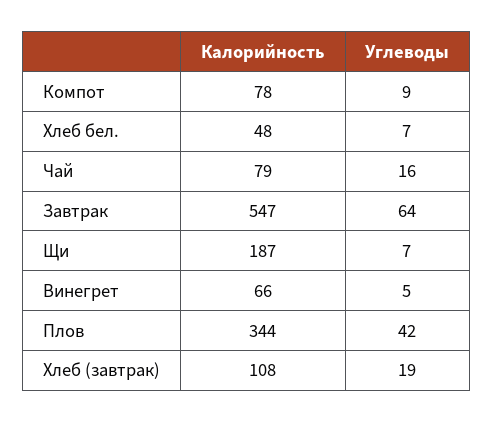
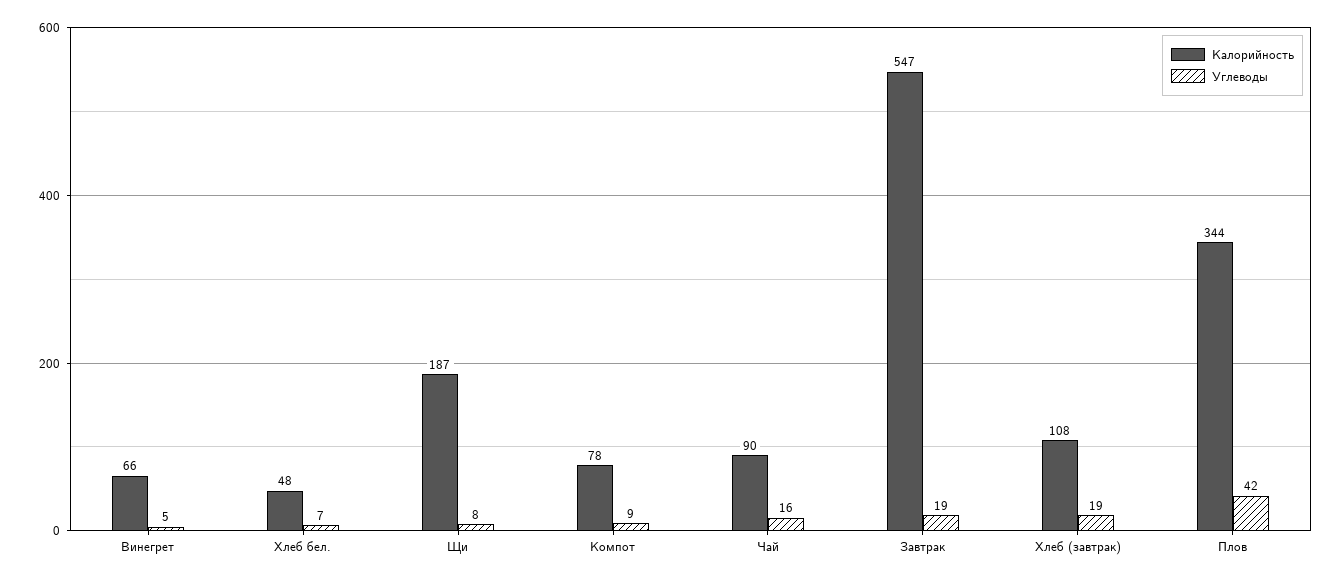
  {
    "Калорийность": {
      "Компот": 78,
      "Хлеб бел.": 48,
-     "Чай": 79,
+     "Чай": 90,
      "Завтрак": 547,
      "Щи": 187,
      "Винегрет": 66,
      "Плов": 344,
      "Хлеб (завтрак)": 108
    },
    "Углеводы": {
      "Компот": 9,
      "Хлеб бел.": 7,
      "Чай": 16,
-     "Завтрак": 64,
+     "Завтрак": 19,
-     "Щи": 7,
+     "Щи": 8,
      "Винегрет": 5,
      "Плов": 42,
      "Хлеб (завтрак)": 19
    }
  }

